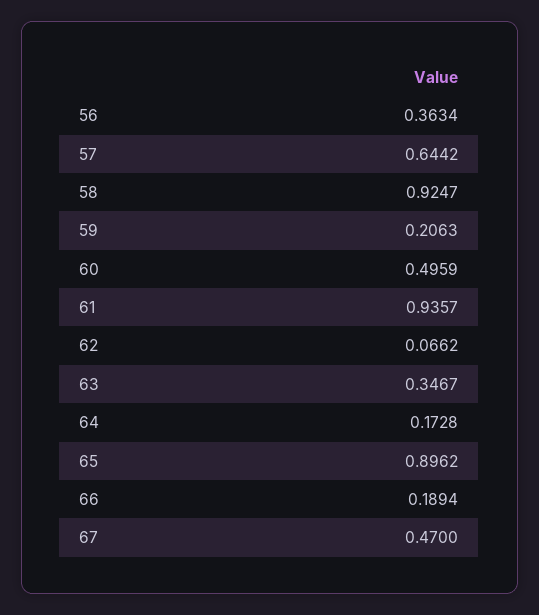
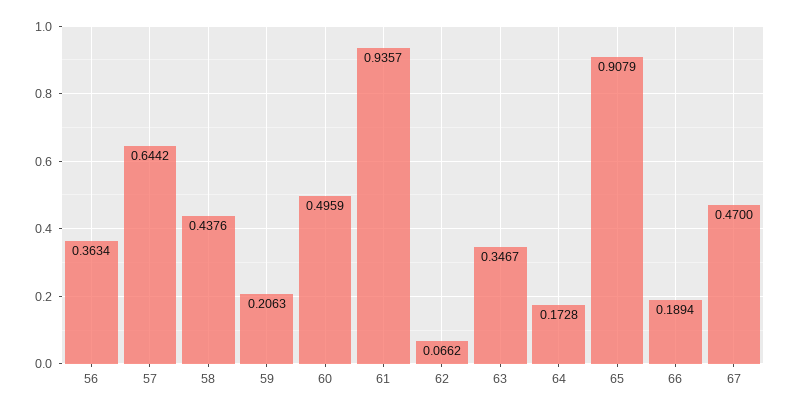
  {
    "56": 0.3634,
    "57": 0.6442,
-   "58": 0.9247,
+   "58": 0.4376,
    "59": 0.2063,
    "60": 0.4959,
    "61": 0.9357,
    "62": 0.0662,
    "63": 0.3467,
    "64": 0.1728,
-   "65": 0.8962,
+   "65": 0.9079,
    "66": 0.1894,
    "67": 0.47
  }

